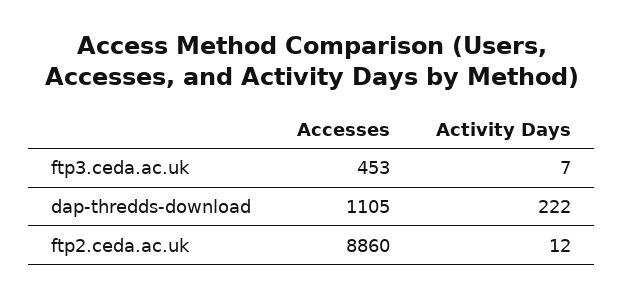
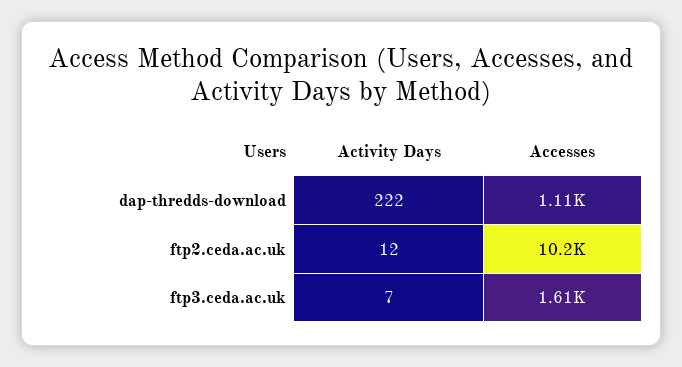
  {
    "Accesses": {
-     "ftp3.ceda.ac.uk": 453,
+     "ftp3.ceda.ac.uk": 1610,
      "dap-thredds-download": 1105,
-     "ftp2.ceda.ac.uk": 8860
+     "ftp2.ceda.ac.uk": 10200
    },
    "Activity Days": {
      "ftp3.ceda.ac.uk": 7,
      "dap-thredds-download": 222,
      "ftp2.ceda.ac.uk": 12
    }
  }

